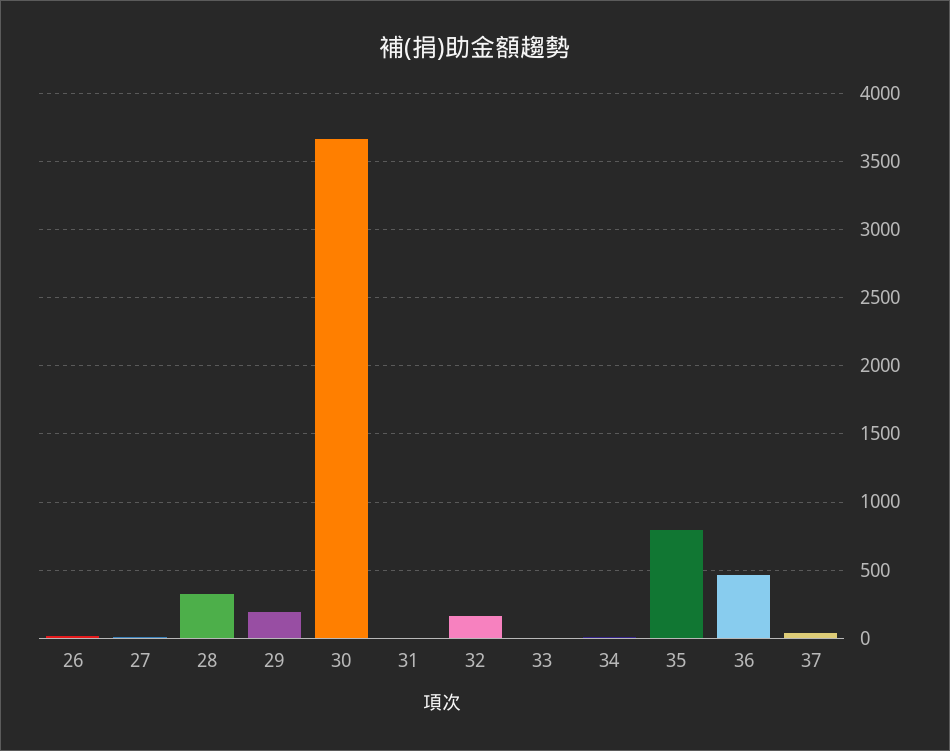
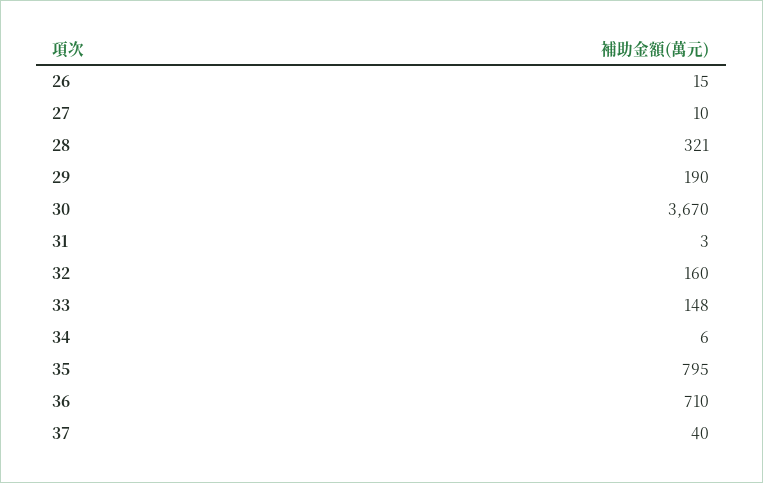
  {
    "26": 15,
    "27": 10,
    "28": 321,
    "29": 190,
    "30": 3670,
    "31": 3,
    "32": 160,
-   "33": 0,
+   "33": 148,
    "34": 6,
    "35": 795,
-   "36": 450,
+   "36": 710,
    "37": 40
  }

